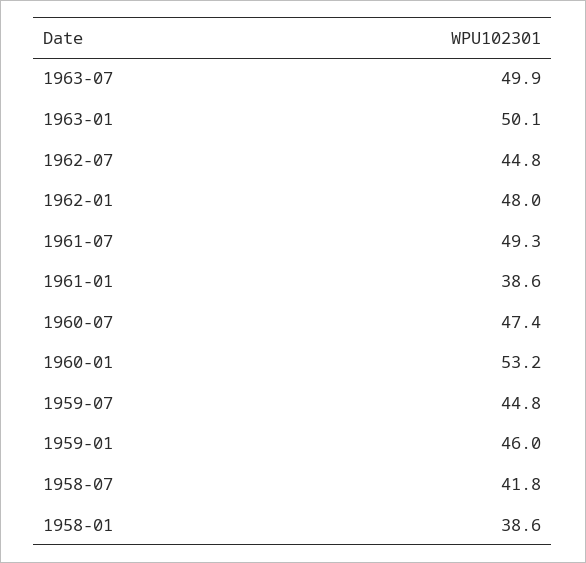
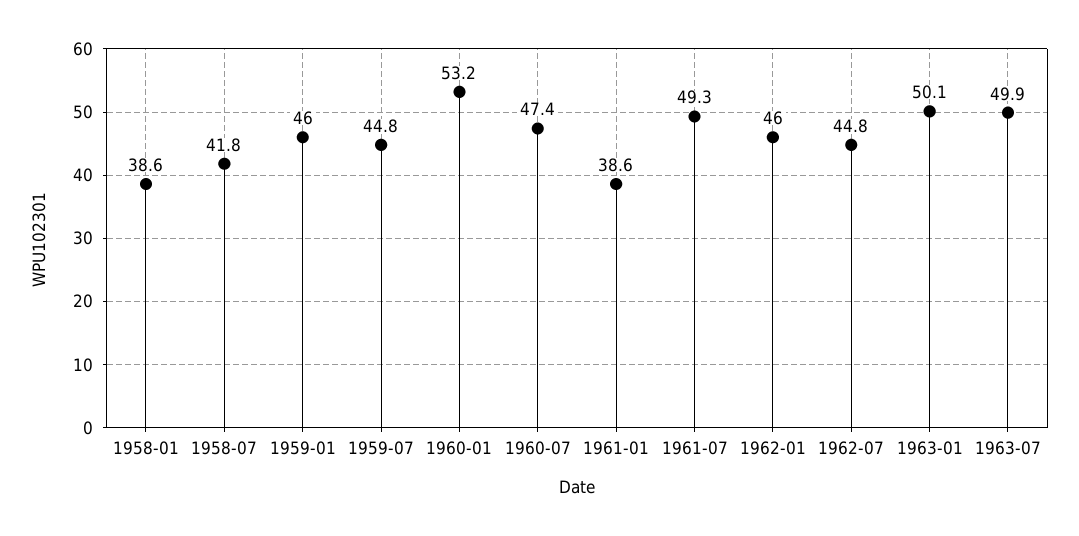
  {
    "1963-07": 49.9,
    "1963-01": 50.1,
    "1962-07": 44.8,
-   "1962-01": 48,
+   "1962-01": 46,
    "1961-07": 49.3,
    "1961-01": 38.6,
    "1960-07": 47.4,
    "1960-01": 53.2,
    "1959-07": 44.8,
    "1959-01": 46,
    "1958-07": 41.8,
    "1958-01": 38.6
  }

